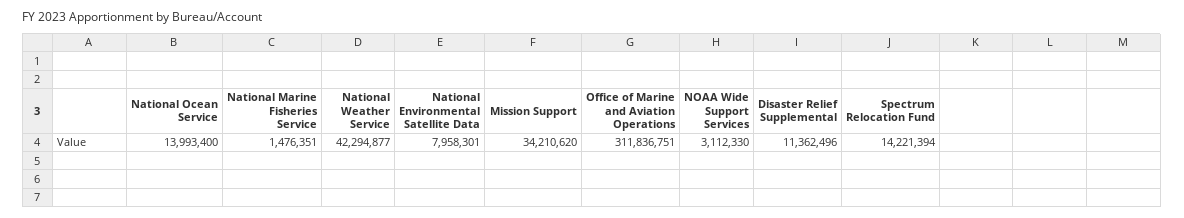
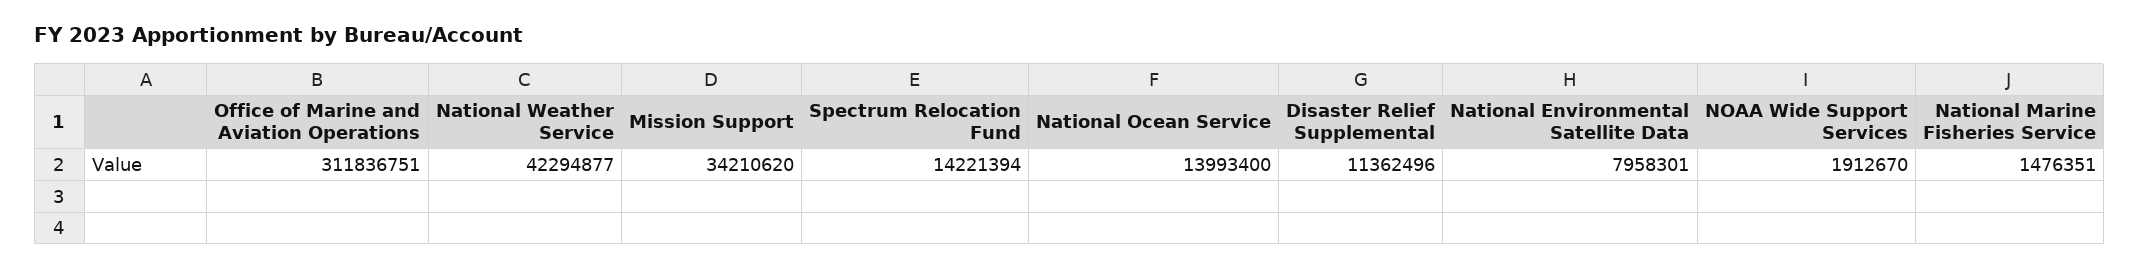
  {
    "National Ocean Service": 13993400,
    "National Marine Fisheries Service": 1476351,
    "National Weather Service": 42294877,
    "National Environmental Satellite Data": 7958301,
    "Mission Support": 34210620,
    "Office of Marine and Aviation Operations": 311836751,
-   "NOAA Wide Support Services": 3112330,
+   "NOAA Wide Support Services": 1912670,
    "Disaster Relief Supplemental": 11362496,
    "Spectrum Relocation Fund": 14221394
  }

